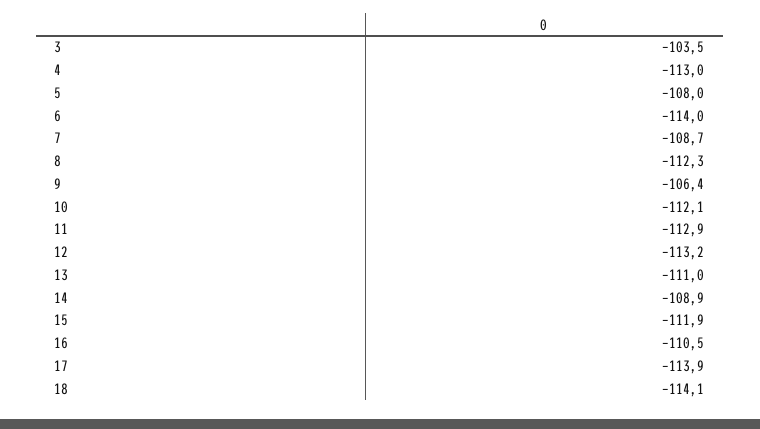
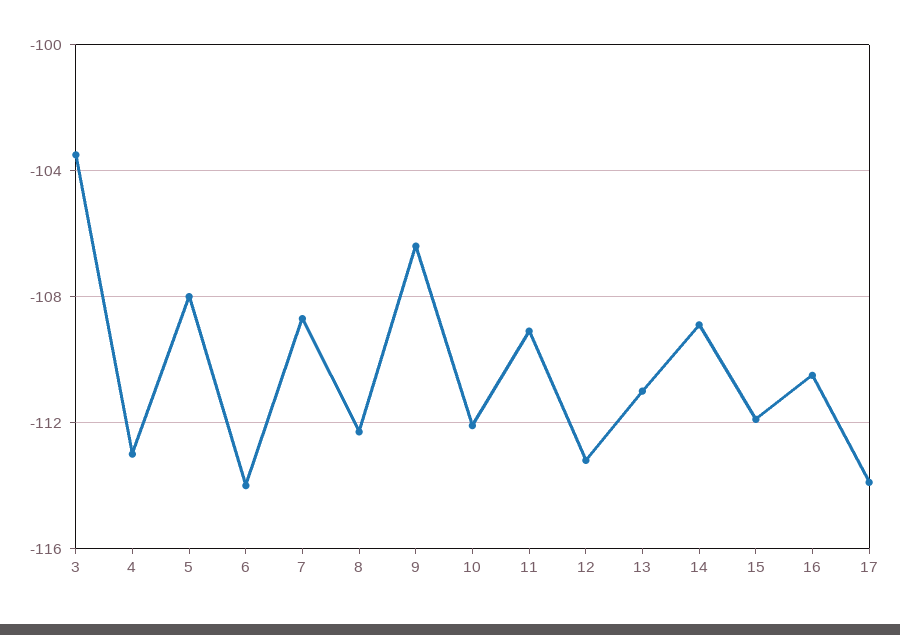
  {
    "3": -103.5,
    "4": -113,
    "5": -108,
    "6": -114,
    "7": -108.7,
    "8": -112.3,
    "9": -106.4,
    "10": -112.1,
-   "11": -112.9,
+   "11": -109,
    "12": -113.2,
    "13": -111,
    "14": -108.9,
    "15": -111.9,
    "16": -110.5,
-   "17": -113.9,
+   "17": -113.9
-   "18": -114.1
  }

